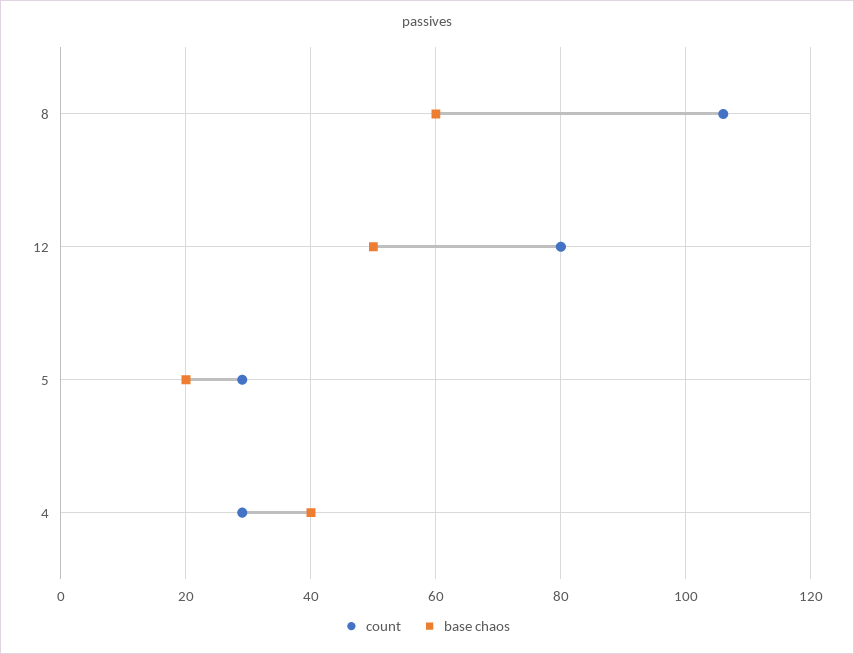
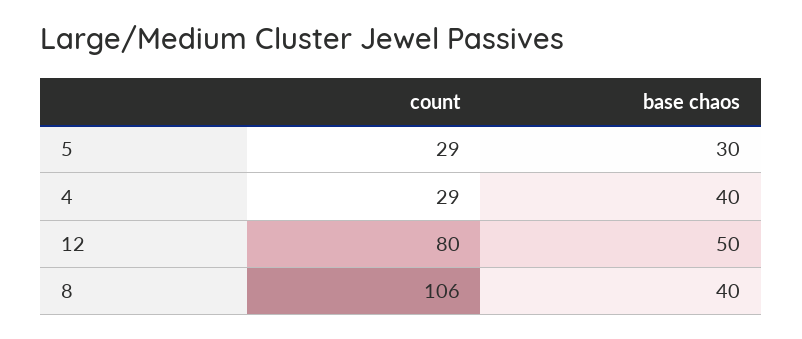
  {
    "count": {
      "8": 106,
      "12": 80,
      "5": 29,
      "4": 29
    },
    "base chaos": {
-     "8": 60,
+     "8": 40,
      "12": 50,
-     "5": 20,
+     "5": 30,
      "4": 40
    }
  }

